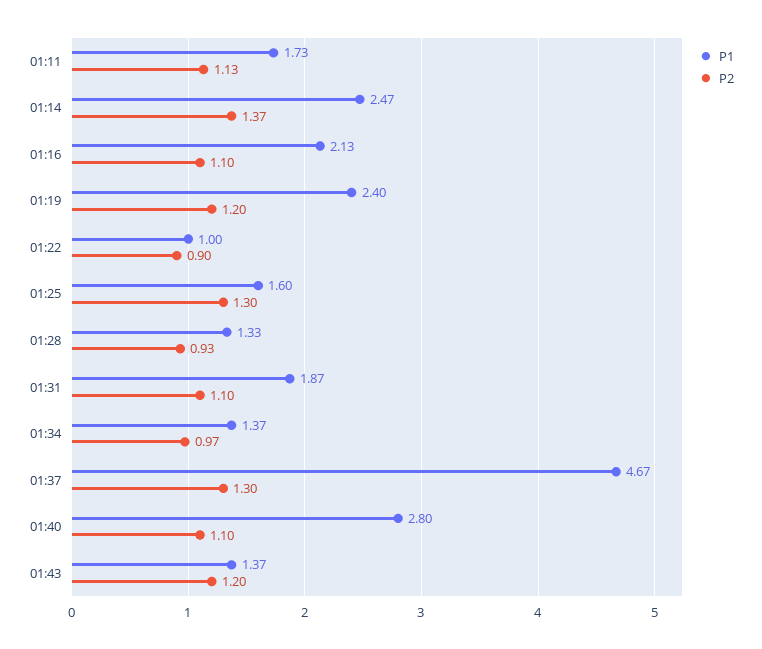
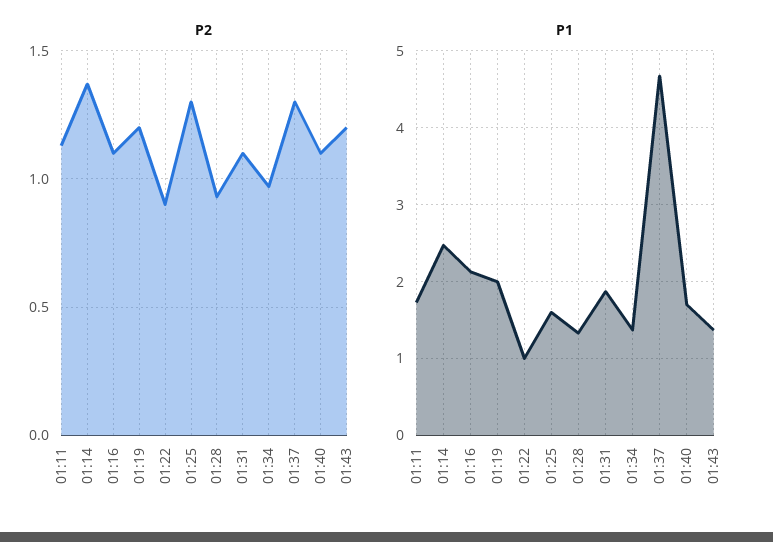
  {
    "P1": {
      "01:11": 1.73,
      "01:14": 2.47,
      "01:16": 2.13,
-     "01:19": 2.4,
+     "01:19": 2,
      "01:22": 1,
      "01:25": 1.6,
      "01:28": 1.33,
      "01:31": 1.87,
      "01:34": 1.37,
      "01:37": 4.67,
-     "01:40": 2.8,
+     "01:40": 1.7,
      "01:43": 1.37
    },
    "P2": {
      "01:11": 1.13,
      "01:14": 1.37,
      "01:16": 1.1,
      "01:19": 1.2,
      "01:22": 0.9,
      "01:25": 1.3,
      "01:28": 0.93,
      "01:31": 1.1,
      "01:34": 0.97,
      "01:37": 1.3,
      "01:40": 1.1,
      "01:43": 1.2
    }
  }

